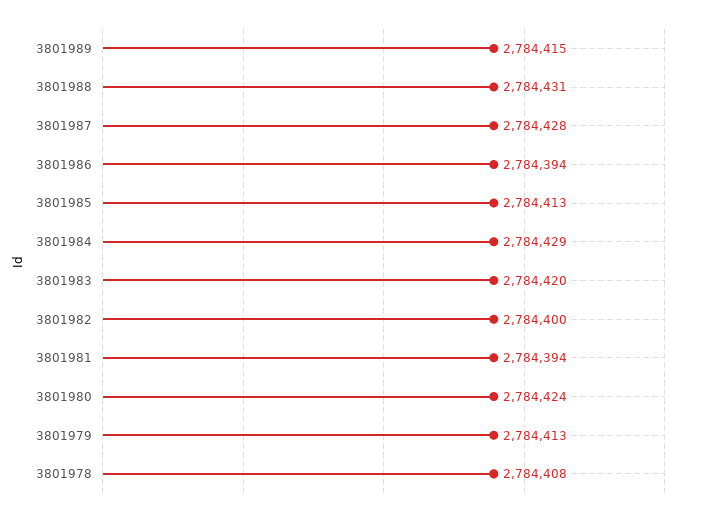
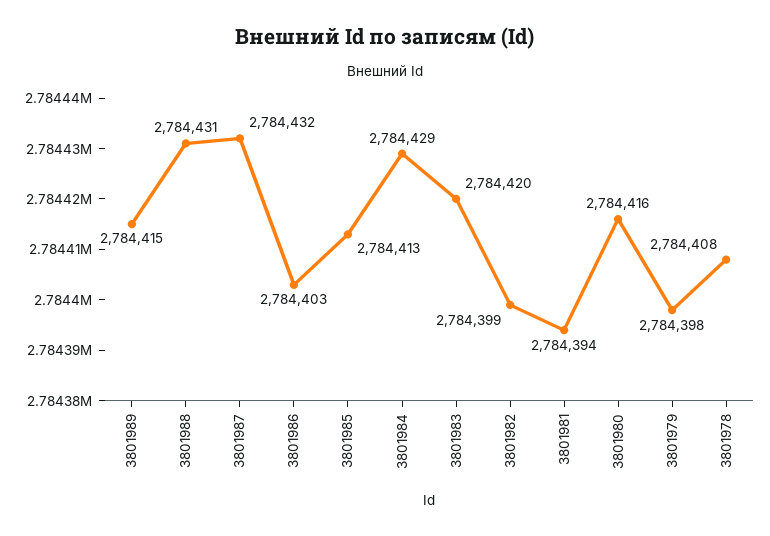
  {
    "3801989": 2784415,
    "3801988": 2784431,
-   "3801987": 2784428,
+   "3801987": 2784432,
-   "3801986": 2784394,
+   "3801986": 2784403,
    "3801985": 2784413,
    "3801984": 2784429,
    "3801983": 2784420,
-   "3801982": 2784400,
+   "3801982": 2784399,
    "3801981": 2784394,
-   "3801980": 2784424,
+   "3801980": 2784416,
-   "3801979": 2784413,
+   "3801979": 2784398,
    "3801978": 2784408
  }

